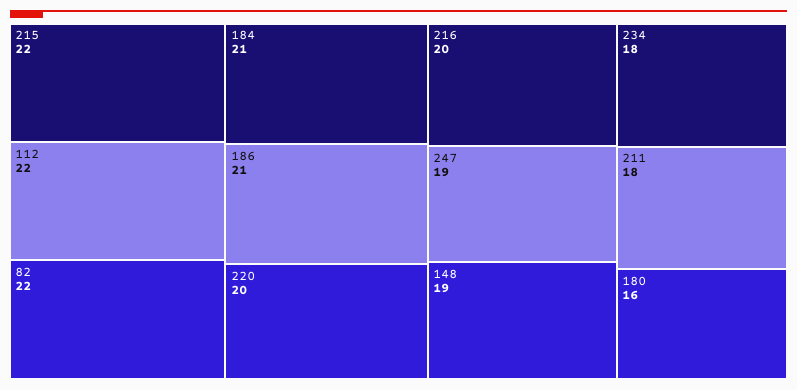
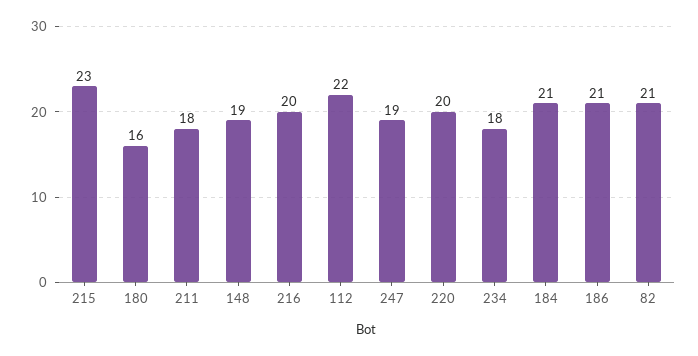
  {
-   "215": 22,
+   "215": 23,
    "112": 22,
-   "82": 22,
+   "82": 21,
    "184": 21,
    "186": 21,
    "220": 20,
    "216": 20,
    "247": 19,
    "148": 19,
    "234": 18,
    "211": 18,
    "180": 16
  }

